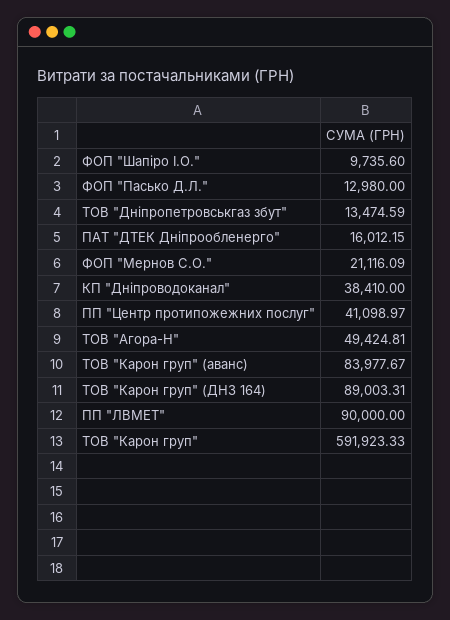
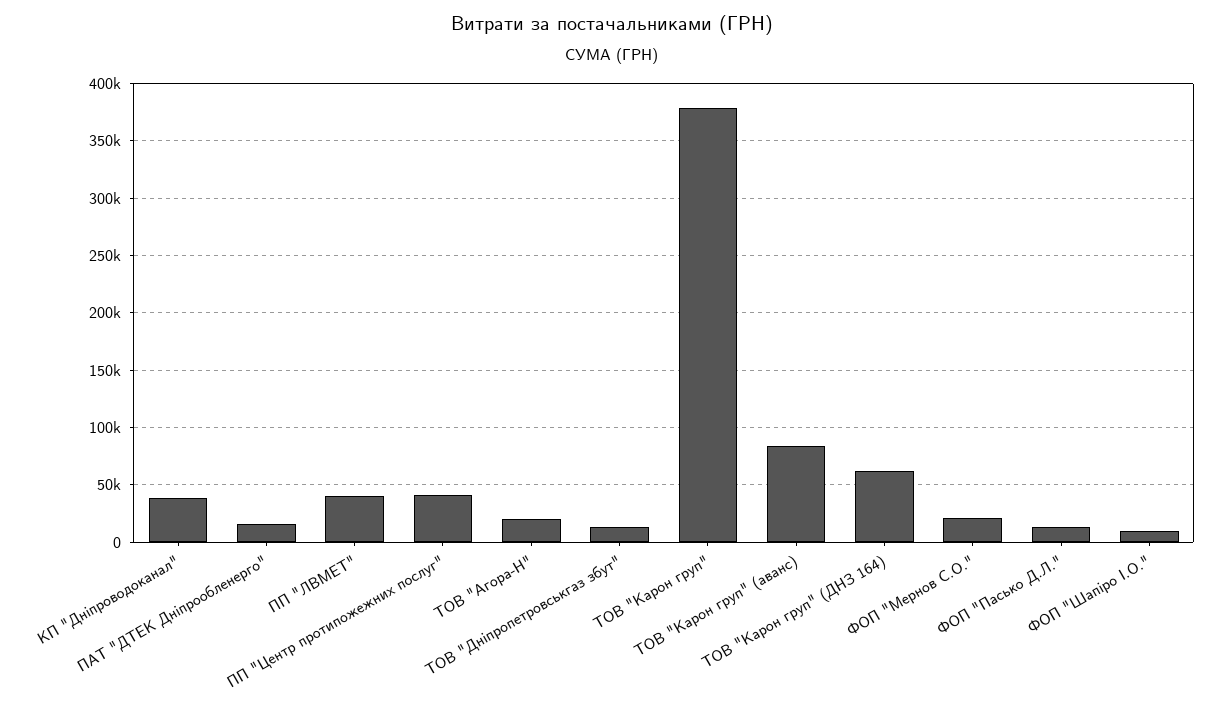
  {
    "ФОП \"Шапіро І.О.\"": 9735.6,
    "ФОП \"Пасько Д.Л.\"": 12980,
    "ТОВ \"Дніпропетровськгаз збут\"": 13474.59,
    "ПАТ \"ДТЕК Дніпрообленерго\"": 16012.15,
    "ФОП \"Мернов С.О.\"": 21116.09,
    "КП \"Дніпроводоканал\"": 38410,
    "ПП \"Центр протипожежних послуг\"": 41098.97,
-   "ТОВ \"Агора-Н\"": 49424.81,
+   "ТОВ \"Агора-Н\"": 20000,
    "ТОВ \"Карон груп\" (аванс)": 83977.67,
-   "ТОВ \"Карон груп\" (ДНЗ 164)": 89003.31,
+   "ТОВ \"Карон груп\" (ДНЗ 164)": 60000,
-   "ПП \"ЛВМЕТ\"": 90000,
+   "ПП \"ЛВМЕТ\"": 40000,
-   "ТОВ \"Карон груп\"": 591923.33
+   "ТОВ \"Карон груп\"": 380000
  }

